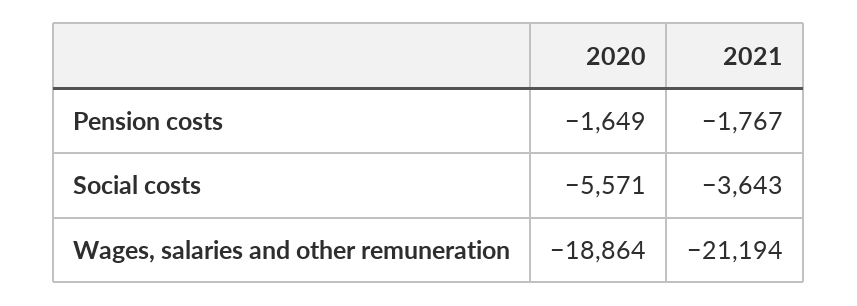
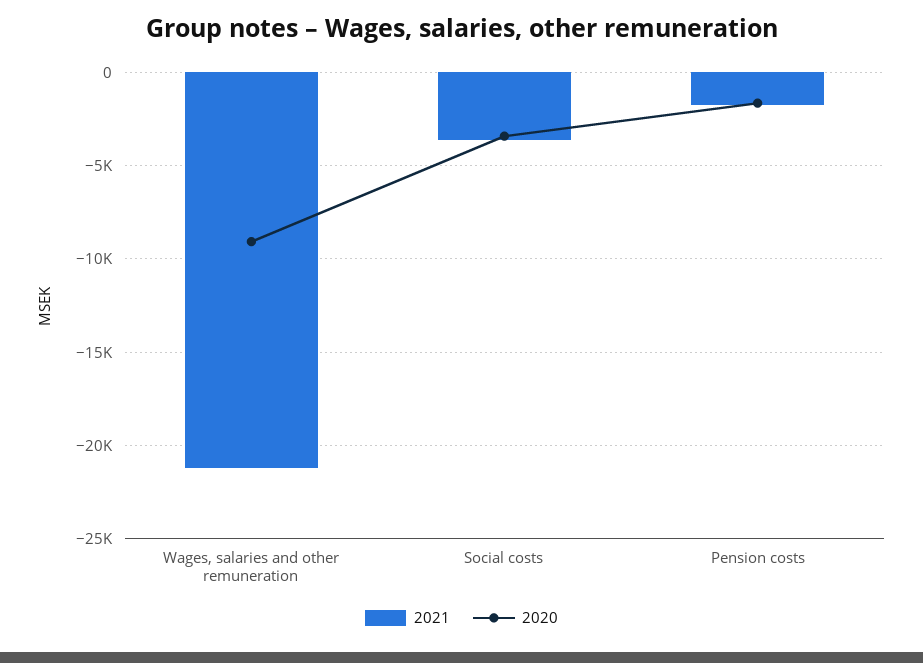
  {
    "2020": {
      "Pension costs": -1649,
-     "Social costs": -5571,
+     "Social costs": -3500,
-     "Wages, salaries and other remuneration": -18864
+     "Wages, salaries and other remuneration": -9000
    },
    "2021": {
      "Pension costs": -1767,
      "Social costs": -3643,
      "Wages, salaries and other remuneration": -21194
    }
  }

